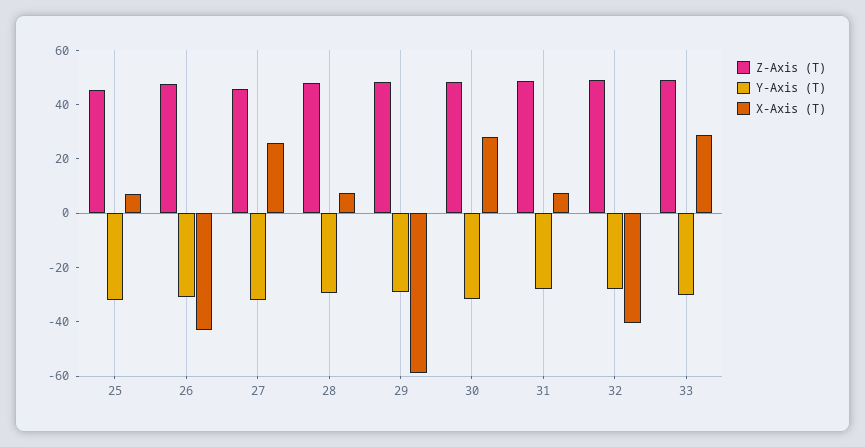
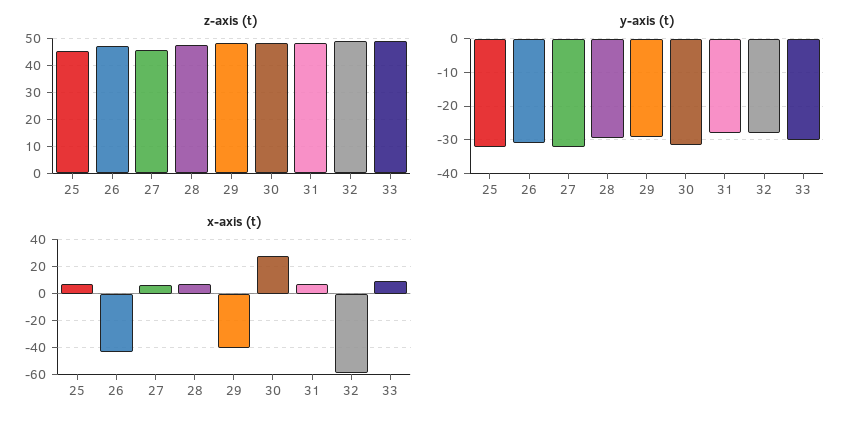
  {
    "Z-Axis (T)": {
      "25": 45,
      "26": 47.5,
      "27": 45,
      "28": 47.5,
      "29": 47.5,
      "30": 47.5,
      "31": 47.5,
      "32": 50,
      "33": 50
    },
    "Y-Axis (T)": {
      "25": -32,
      "26": -30,
      "27": -32,
      "28": -30,
      "29": -30,
      "30": -32,
      "31": -28,
      "32": -28,
      "33": -30
    },
    "X-Axis (T)": {
      "25": 5,
      "26": -45,
-     "27": 25,
+     "27": 5,
      "28": 5,
-     "29": -60,
+     "29": -40,
      "30": 30,
      "31": 5,
-     "32": -40,
+     "32": -60,
-     "33": 30
+     "33": 10
    }
  }

